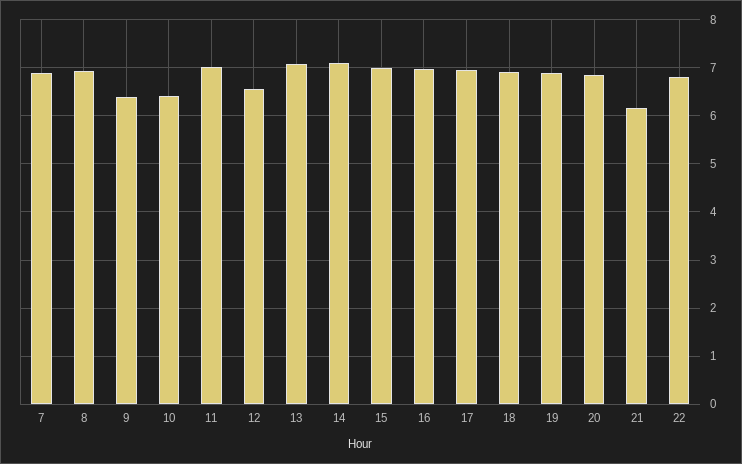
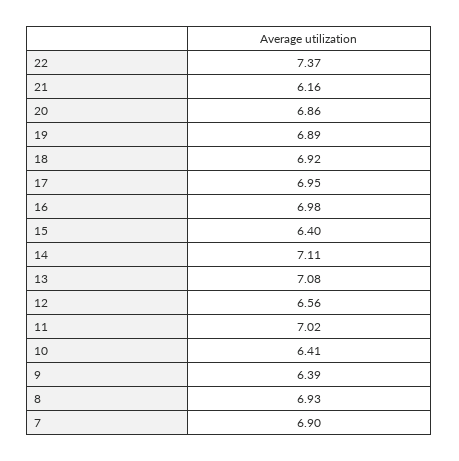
  {
    "7": 6.9,
    "8": 6.93,
    "9": 6.39,
    "10": 6.41,
    "11": 7.02,
    "12": 6.56,
    "13": 7.08,
    "14": 7.11,
-   "15": 7,
+   "15": 6.4,
    "16": 6.98,
    "17": 6.95,
    "18": 6.92,
    "19": 6.89,
    "20": 6.86,
    "21": 6.16,
-   "22": 6.8
+   "22": 7.37
  }

